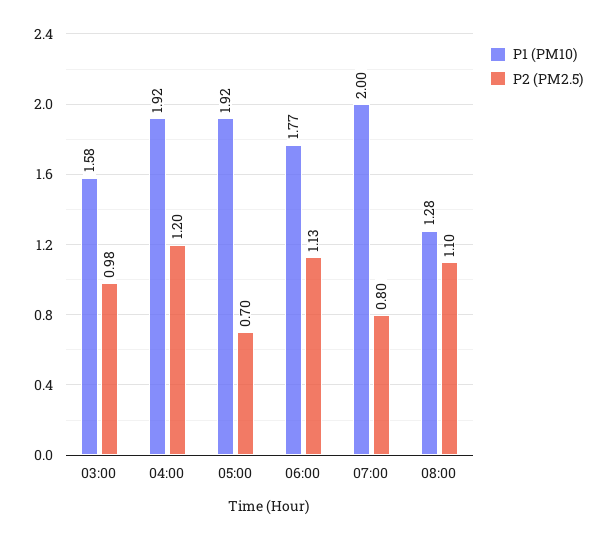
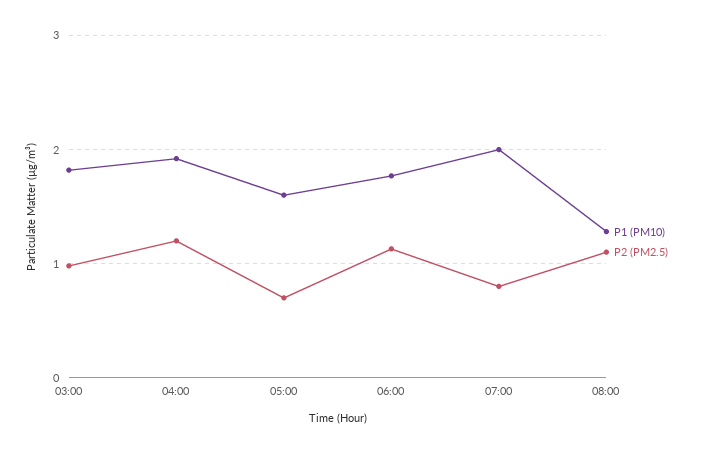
  {
    "P1 (PM10)": {
-     "03:00": 1.58,
+     "03:00": 1.8,
      "04:00": 1.92,
-     "05:00": 1.92,
+     "05:00": 1.6,
      "06:00": 1.77,
      "07:00": 2,
      "08:00": 1.28
    },
    "P2 (PM2.5)": {
      "03:00": 0.98,
      "04:00": 1.2,
      "05:00": 0.7,
      "06:00": 1.13,
      "07:00": 0.8,
      "08:00": 1.1
    }
  }

